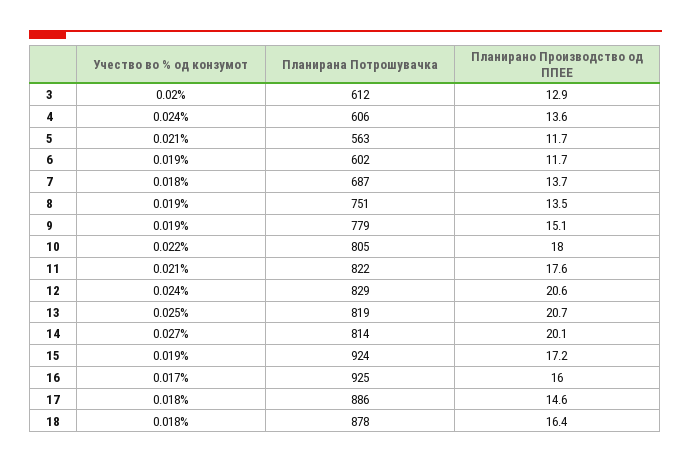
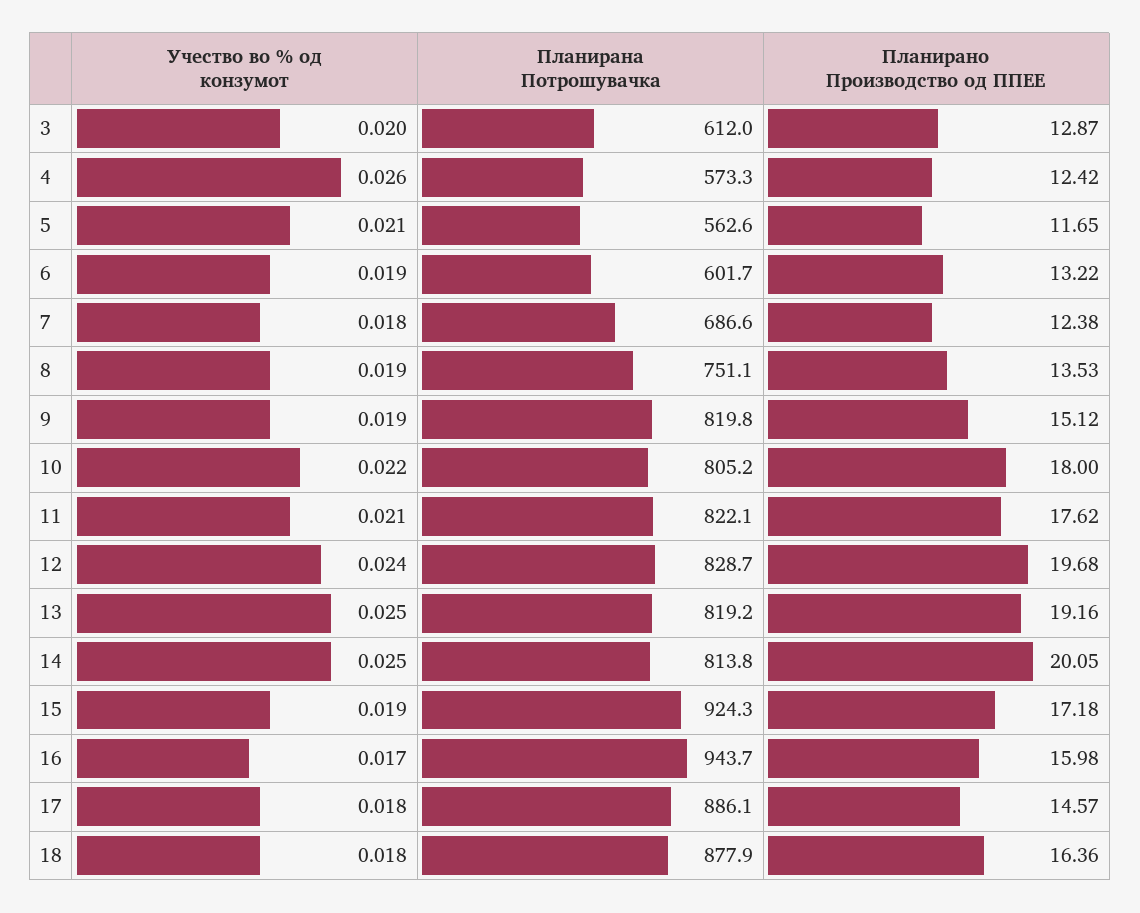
  {
    "Учество во % од конзумот": {
      "3": 0.02,
-     "4": 0.024,
+     "4": 0.026,
      "5": 0.021,
      "6": 0.019,
      "7": 0.018,
      "8": 0.019,
      "9": 0.019,
      "10": 0.022,
      "11": 0.021,
      "12": 0.024,
      "13": 0.025,
-     "14": 0.027,
+     "14": 0.025,
      "15": 0.019,
      "16": 0.017,
      "17": 0.018,
      "18": 0.018
    },
    "Планирана Потрошувачка": {
      "3": 612,
-     "4": 606,
+     "4": 573.3,
      "5": 562.6,
      "6": 601.7,
      "7": 686.6,
      "8": 751.1,
-     "9": 779,
+     "9": 819.8,
      "10": 805.2,
      "11": 822.1,
      "12": 828.7,
      "13": 819.2,
      "14": 813.8,
      "15": 924.3,
-     "16": 925,
+     "16": 943.7,
      "17": 886.1,
      "18": 877.9
    },
    "Планирано Производство од ППЕЕ": {
      "3": 12.87,
-     "4": 13.6,
+     "4": 12.42,
      "5": 11.65,
-     "6": 11.7,
+     "6": 13.22,
-     "7": 13.7,
+     "7": 12.38,
      "8": 13.53,
      "9": 15.12,
      "10": 18,
      "11": 17.62,
-     "12": 20.6,
+     "12": 19.68,
-     "13": 20.7,
+     "13": 19.16,
      "14": 20.05,
      "15": 17.18,
      "16": 15.98,
      "17": 14.57,
      "18": 16.36
    }
  }

